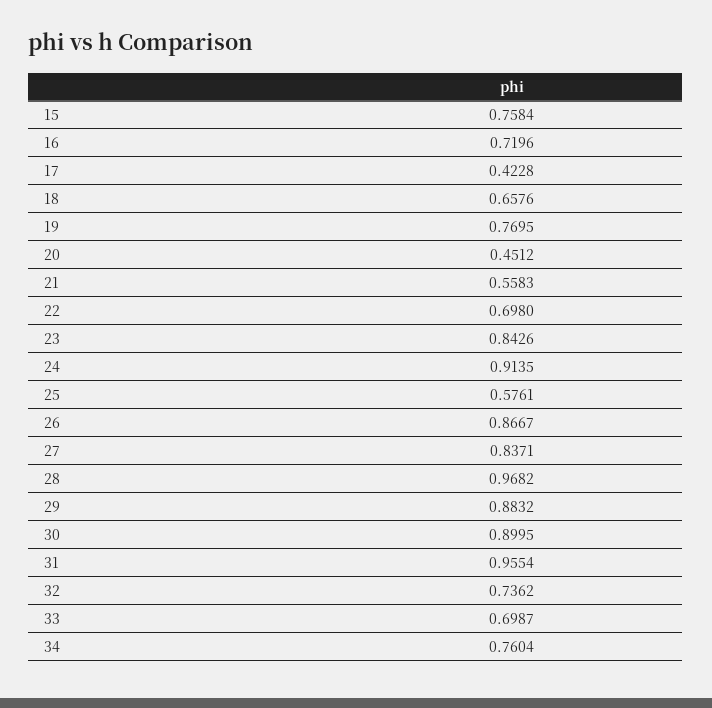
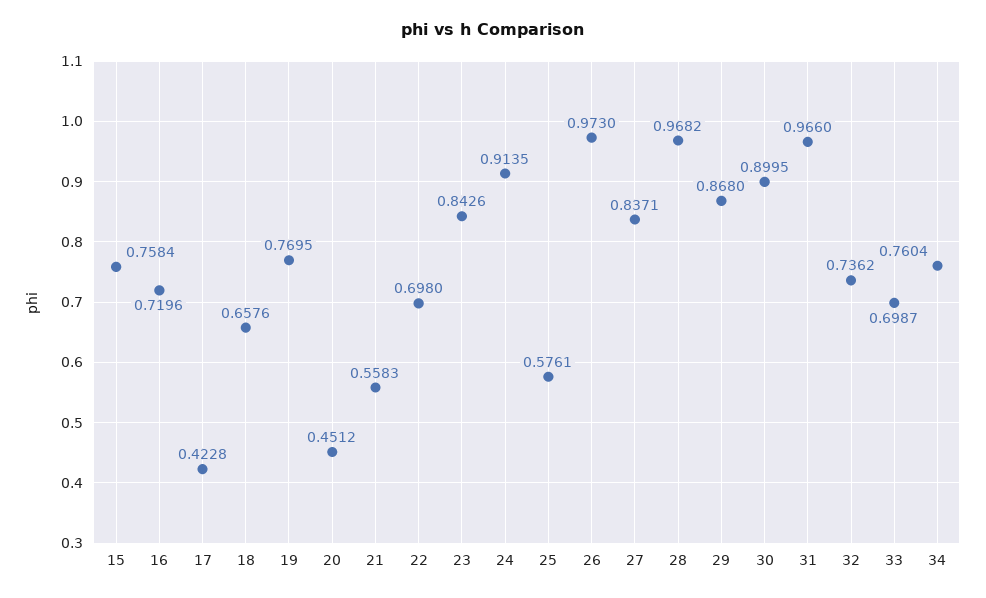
  {
    "15": 0.7584,
    "16": 0.7196,
    "17": 0.4228,
    "18": 0.6576,
    "19": 0.7695,
    "20": 0.4512,
    "21": 0.5583,
    "22": 0.698,
    "23": 0.8426,
    "24": 0.9135,
    "25": 0.5761,
-   "26": 0.8667,
+   "26": 0.973,
    "27": 0.8371,
    "28": 0.9682,
-   "29": 0.8832,
+   "29": 0.868,
    "30": 0.8995,
-   "31": 0.9554,
+   "31": 0.966,
    "32": 0.7362,
    "33": 0.6987,
    "34": 0.7604
  }

